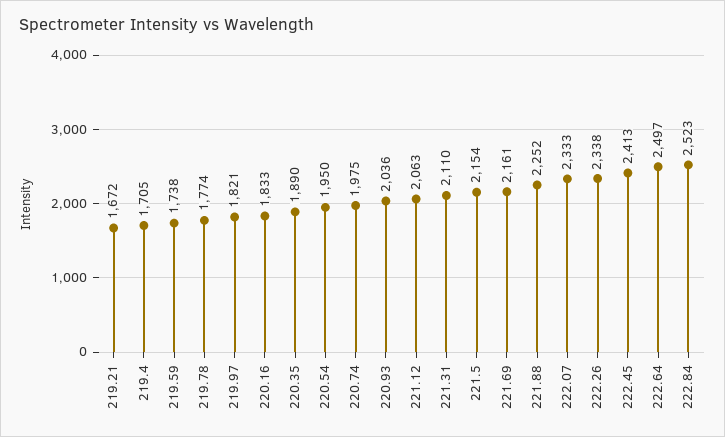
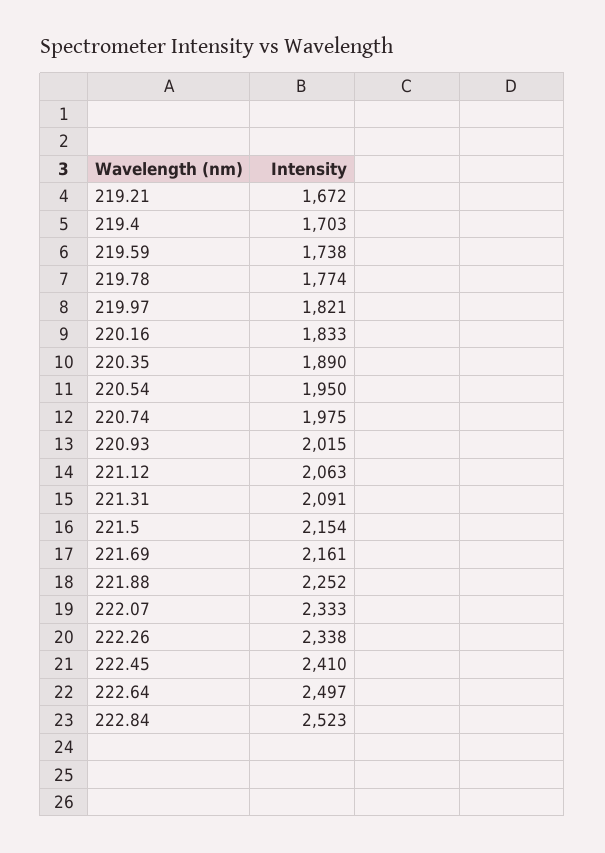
  {
    "219.21": 1672,
-   "219.4": 1705,
+   "219.4": 1703,
    "219.59": 1738,
    "219.78": 1774,
    "219.97": 1821,
    "220.16": 1833,
    "220.35": 1890,
    "220.54": 1950,
    "220.74": 1975,
-   "220.93": 2036,
+   "220.93": 2015,
    "221.12": 2063,
-   "221.31": 2110,
+   "221.31": 2091,
    "221.5": 2154,
    "221.69": 2161,
    "221.88": 2252,
    "222.07": 2333,
    "222.26": 2338,
-   "222.45": 2413,
+   "222.45": 2410,
    "222.64": 2497,
    "222.84": 2523
  }

